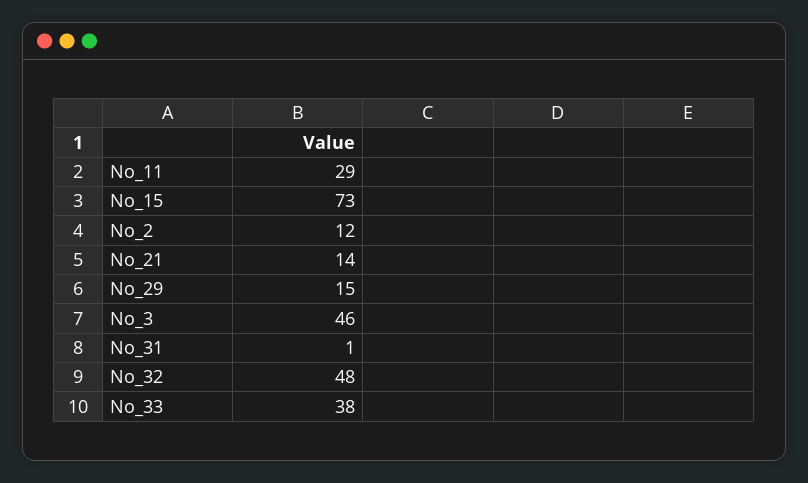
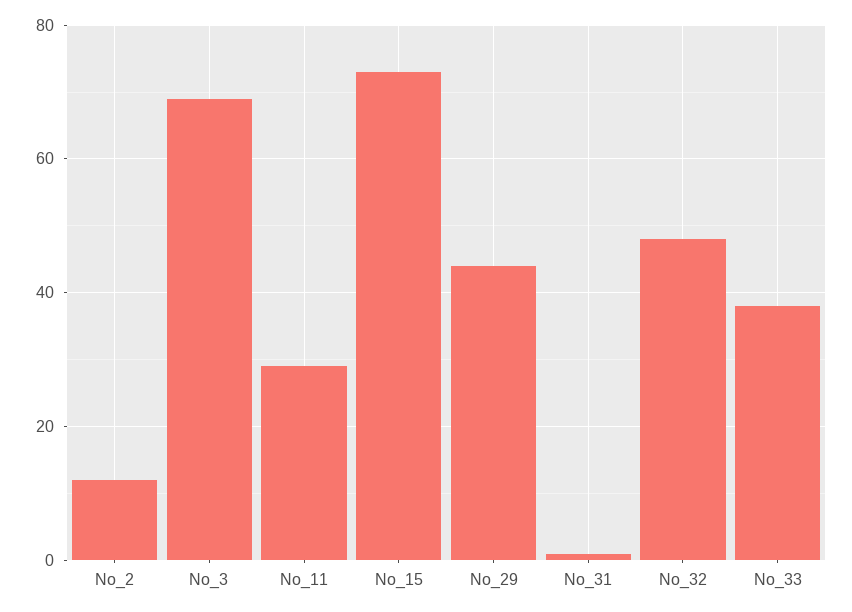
  {
    "No_11": 29,
    "No_15": 73,
    "No_2": 12,
-   "No_21": 14,
-   "No_29": 15,
+   "No_29": 45,
-   "No_3": 46,
+   "No_3": 70,
    "No_31": 1,
    "No_32": 48,
    "No_33": 38
  }

